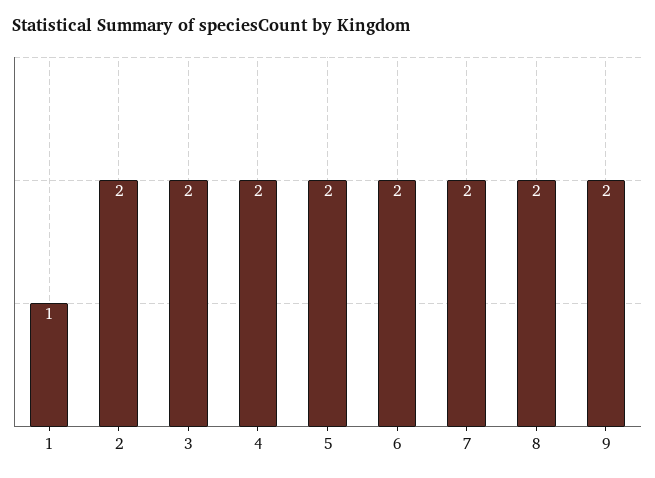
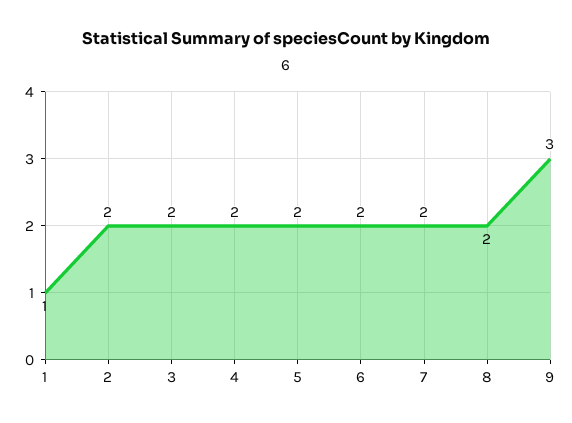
  {
    "1": 1,
    "2": 2,
    "3": 2,
    "4": 2,
    "5": 2,
    "6": 2,
    "7": 2,
    "8": 2,
-   "9": 2
+   "9": 3
  }

